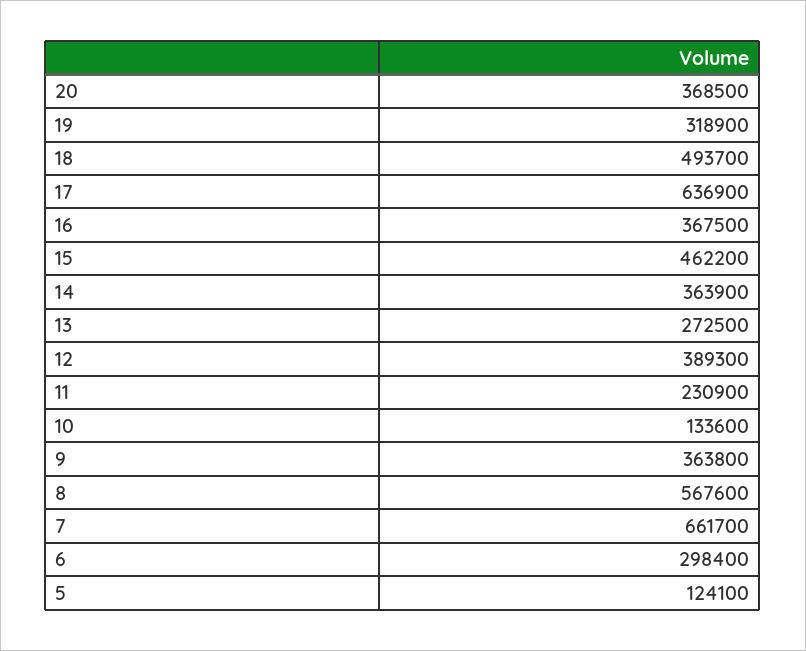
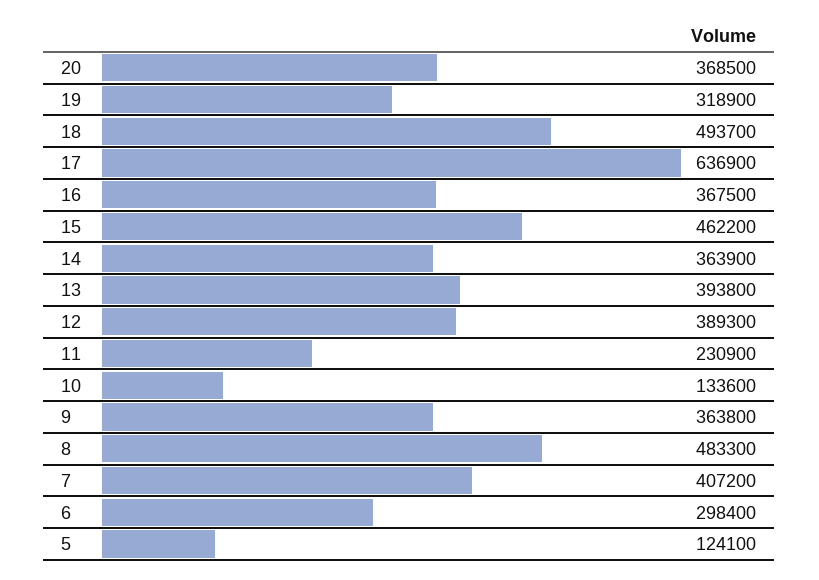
  {
    "20": 368500,
    "19": 318900,
    "18": 493700,
    "17": 636900,
    "16": 367500,
    "15": 462200,
    "14": 363900,
-   "13": 272500,
+   "13": 393800,
    "12": 389300,
    "11": 230900,
    "10": 133600,
    "9": 363800,
-   "8": 567600,
+   "8": 483300,
-   "7": 661700,
+   "7": 407200,
    "6": 298400,
    "5": 124100
  }

